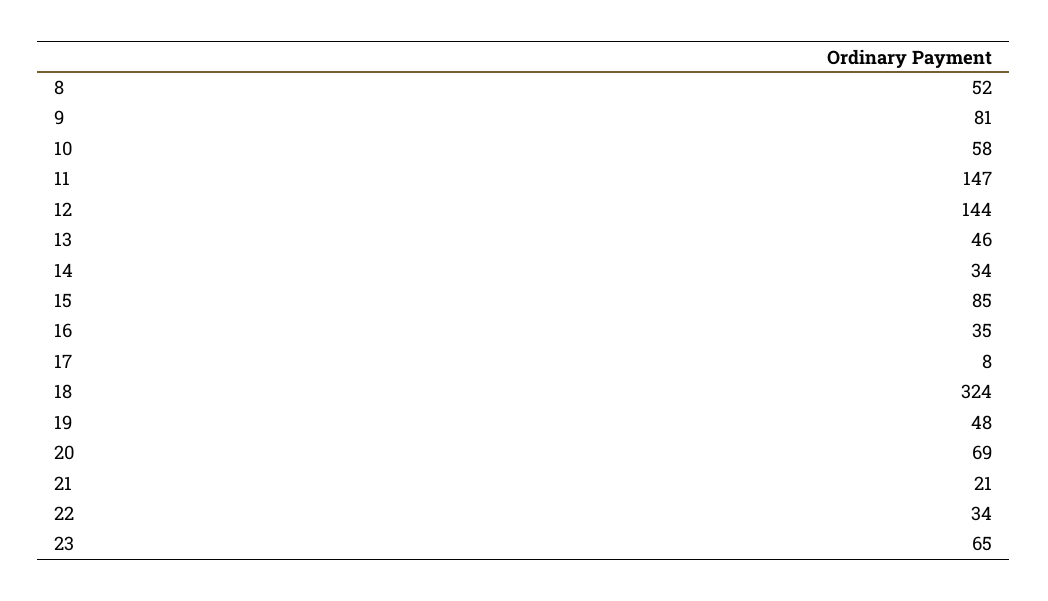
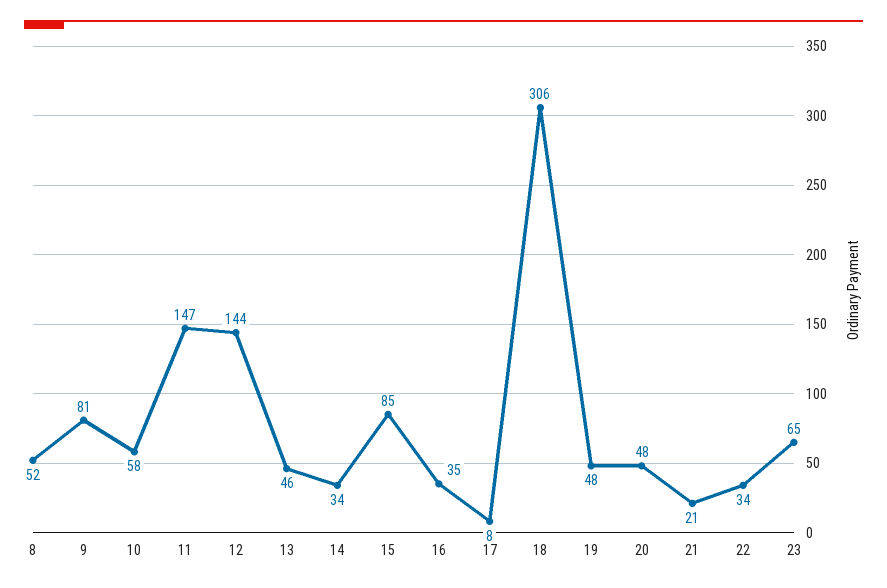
  {
    "8": 52,
    "9": 81,
    "10": 58,
    "11": 147,
    "12": 144,
    "13": 46,
    "14": 34,
    "15": 85,
    "16": 35,
    "17": 8,
-   "18": 324,
+   "18": 306,
    "19": 48,
-   "20": 69,
+   "20": 48,
    "21": 21,
    "22": 34,
    "23": 65
  }

